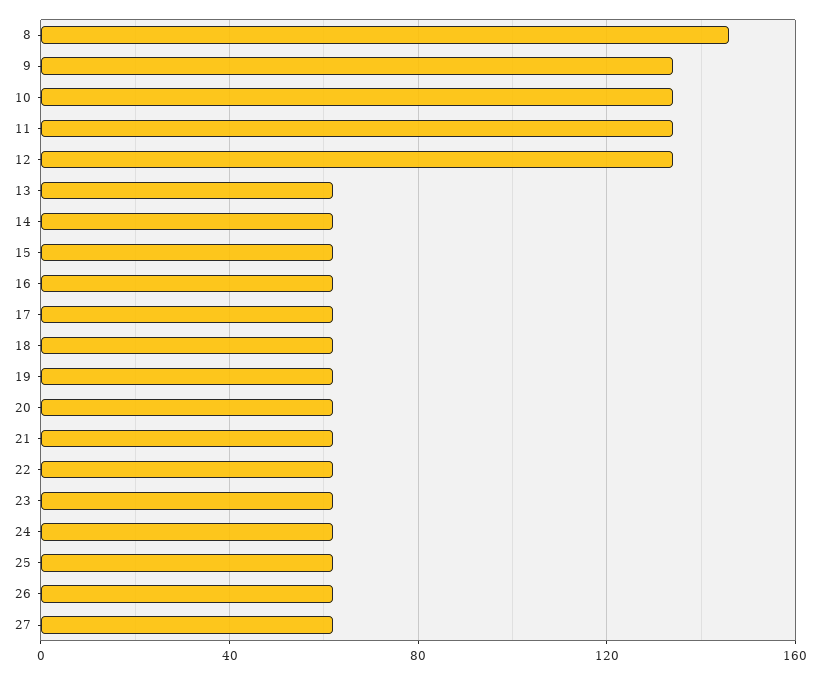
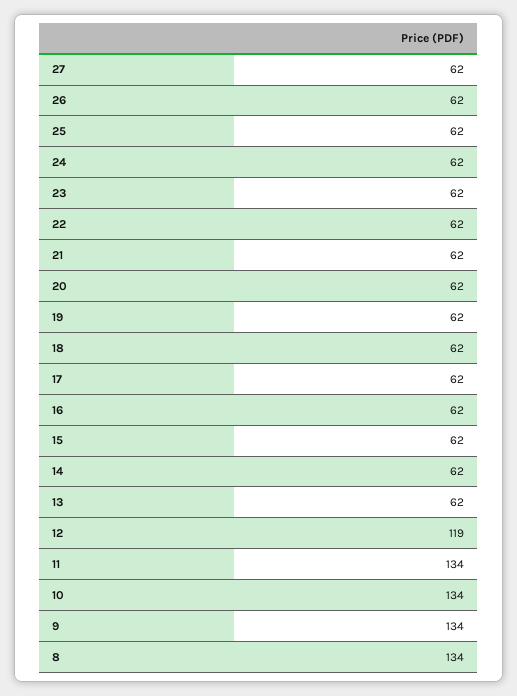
  {
-   "8": 145,
+   "8": 134,
    "9": 134,
    "10": 134,
    "11": 134,
-   "12": 135,
+   "12": 119,
    "13": 62,
    "14": 62,
    "15": 62,
    "16": 62,
    "17": 62,
    "18": 62,
    "19": 62,
    "20": 62,
    "21": 62,
    "22": 62,
    "23": 62,
    "24": 62,
    "25": 62,
    "26": 62,
    "27": 62
  }

